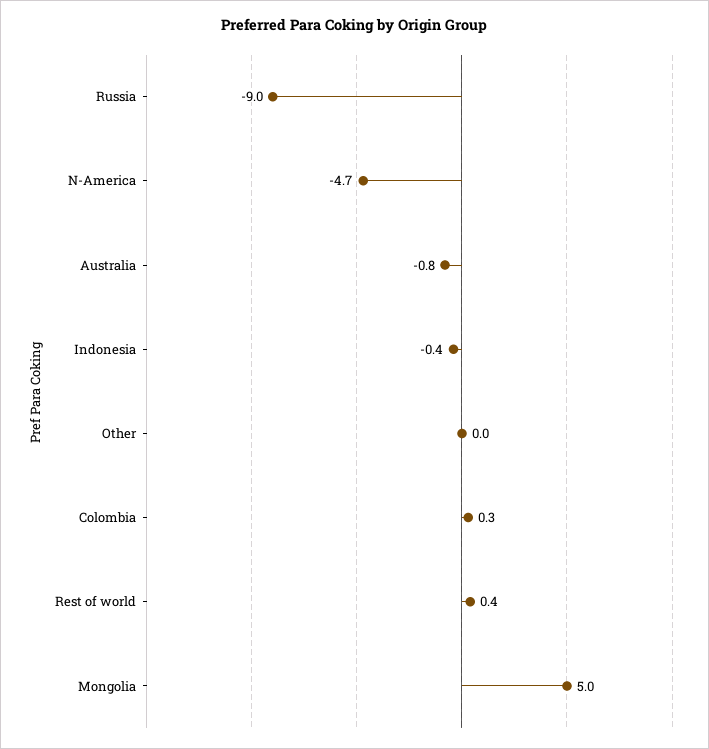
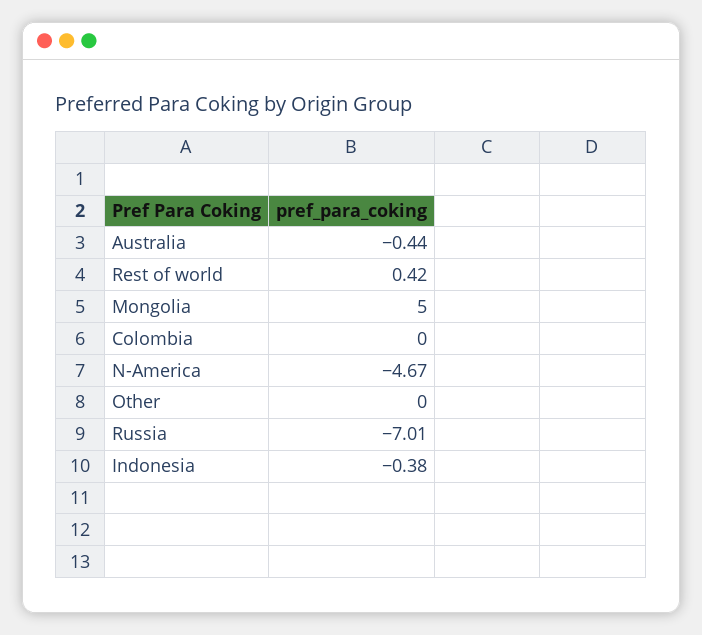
  {
-   "Russia": -9,
+   "Russia": -7.01,
    "N-America": -4.67,
-   "Australia": -0.8,
+   "Australia": -0.44,
    "Indonesia": -0.38,
    "Other": 0,
-   "Colombia": 0.3,
+   "Colombia": 0,
    "Rest of world": 0.42,
    "Mongolia": 5
  }

